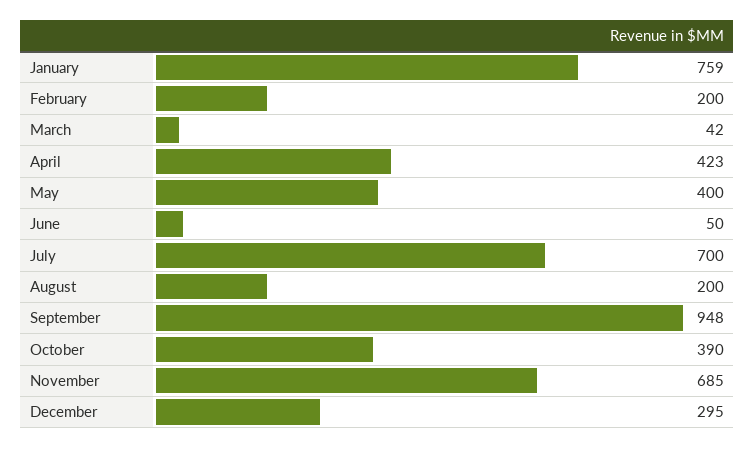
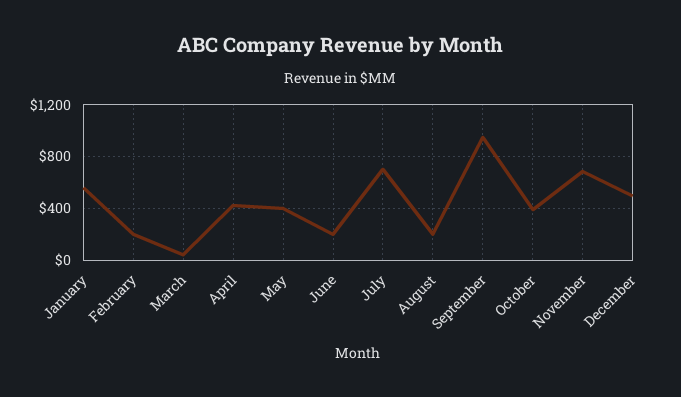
  {
-   "January": 759,
+   "January": 550,
    "February": 200,
    "March": 42,
    "April": 423,
    "May": 400,
-   "June": 50,
+   "June": 200,
    "July": 700,
    "August": 200,
    "September": 948,
    "October": 390,
    "November": 685,
-   "December": 295
+   "December": 500
  }

